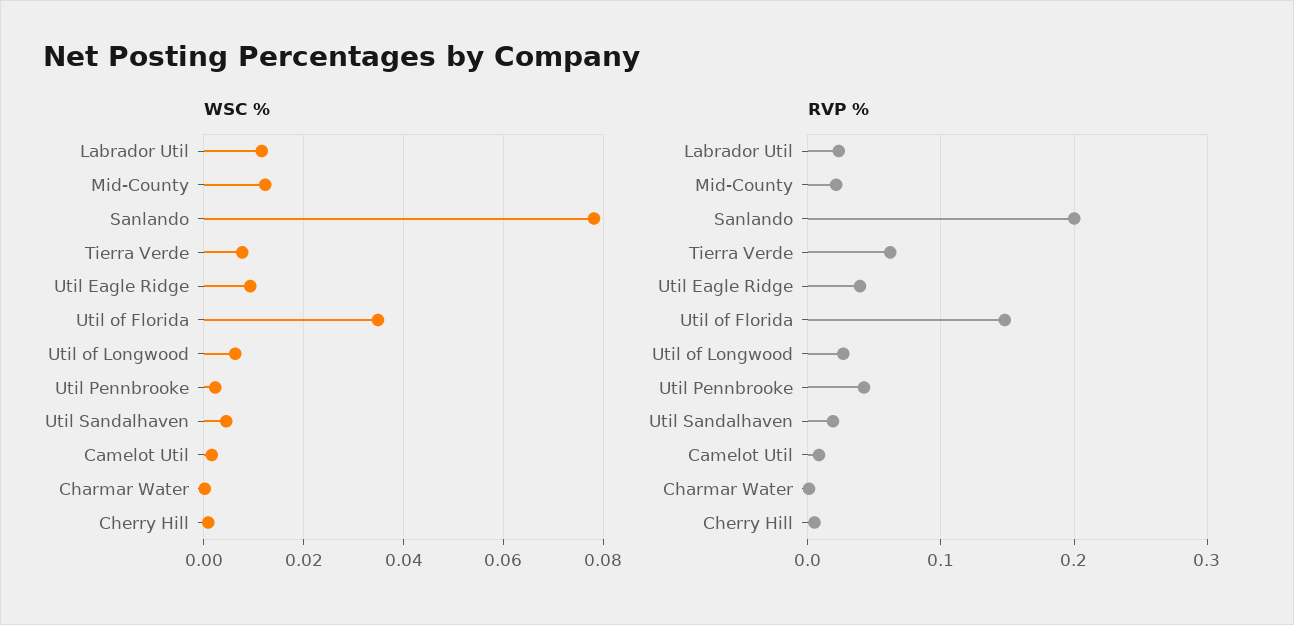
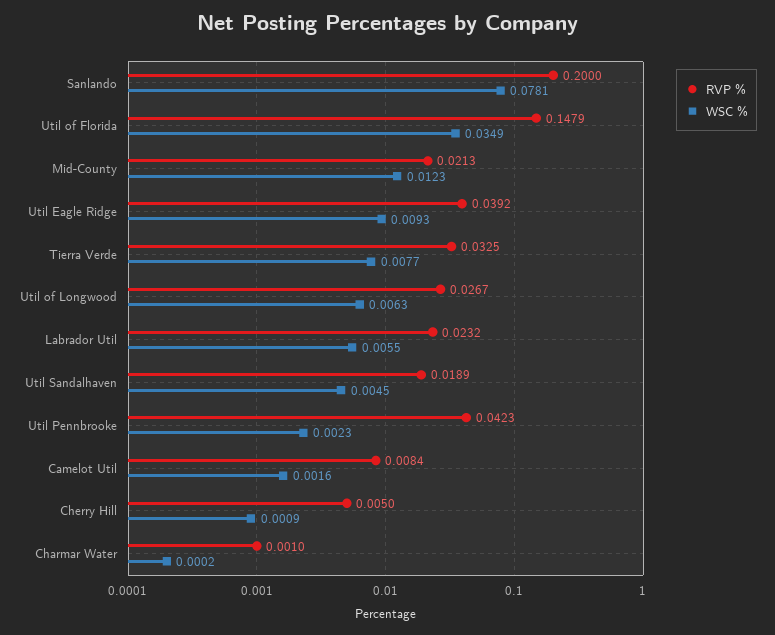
  {
    "WSC %": {
-     "Labrador Util": 0.012,
+     "Labrador Util": 0.0055,
      "Mid-County": 0.0123,
      "Sanlando": 0.0781,
      "Tierra Verde": 0.0077,
      "Util Eagle Ridge": 0.0093,
      "Util of Florida": 0.0349,
      "Util of Longwood": 0.0063,
      "Util Pennbrooke": 0.0023,
      "Util Sandalhaven": 0.0045,
      "Camelot Util": 0.0016,
      "Charmar Water": 0.0002,
      "Cherry Hill": 0.0009
    },
    "RVP %": {
      "Labrador Util": 0.0232,
      "Mid-County": 0.0213,
      "Sanlando": 0.2,
-     "Tierra Verde": 0.06,
+     "Tierra Verde": 0.0325,
      "Util Eagle Ridge": 0.0392,
      "Util of Florida": 0.1479,
      "Util of Longwood": 0.0267,
      "Util Pennbrooke": 0.0423,
      "Util Sandalhaven": 0.0189,
      "Camelot Util": 0.0084,
      "Charmar Water": 0.001,
      "Cherry Hill": 0.005
    }
  }

